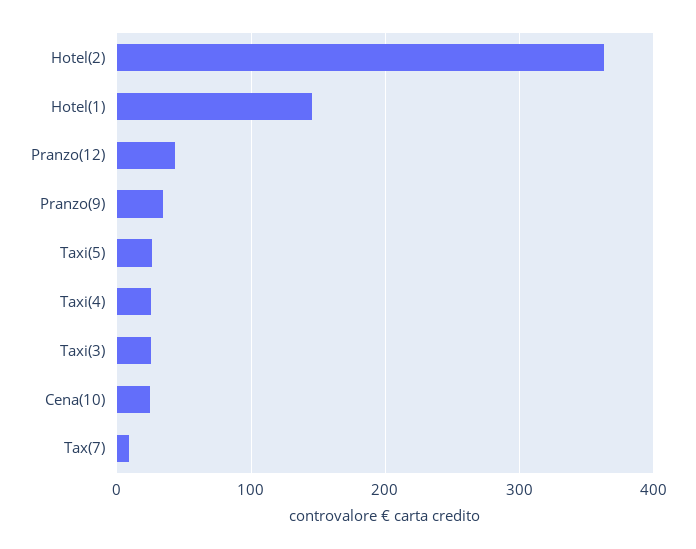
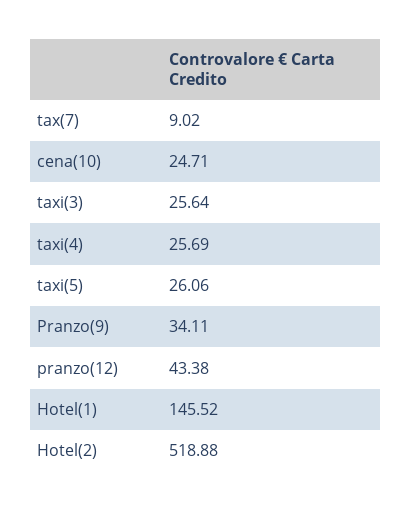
  {
-   "Hotel(2)": 360,
+   "Hotel(2)": 518.88,
    "Hotel(1)": 145.52,
    "Pranzo(12)": 43.38,
    "Pranzo(9)": 34.11,
    "Taxi(5)": 26.06,
    "Taxi(4)": 25.69,
    "Taxi(3)": 25.64,
    "Cena(10)": 24.71,
    "Tax(7)": 9.02
  }

